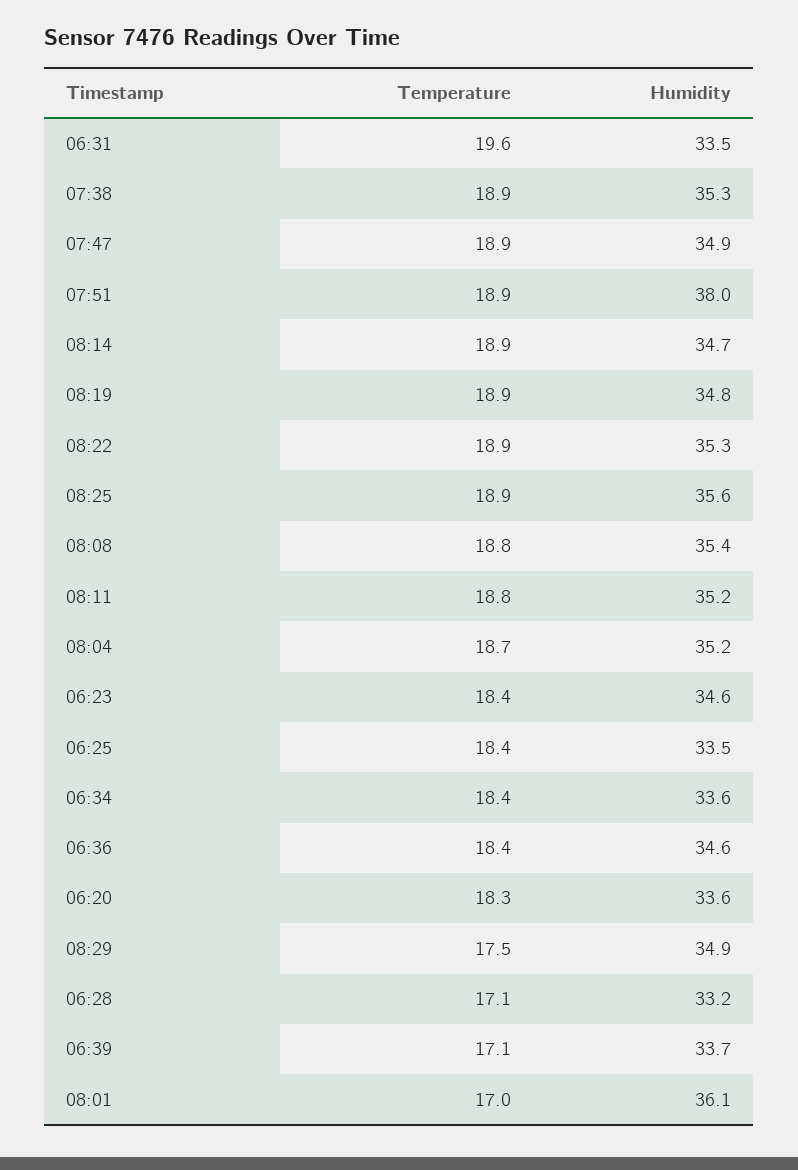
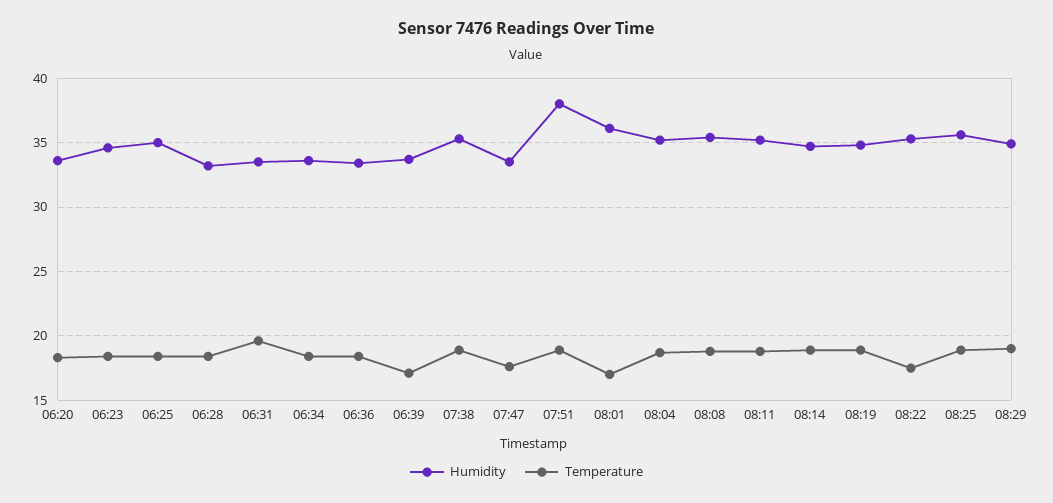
  {
    "Temperature": {
      "06:31": 19.6,
      "07:38": 18.9,
-     "07:47": 18.9,
+     "07:47": 17.5,
      "07:51": 18.9,
      "08:14": 18.9,
      "08:19": 18.9,
-     "08:22": 18.9,
+     "08:22": 17.5,
      "08:25": 18.9,
      "08:08": 18.8,
      "08:11": 18.8,
      "08:04": 18.7,
      "06:23": 18.4,
      "06:25": 18.4,
      "06:34": 18.4,
      "06:36": 18.4,
      "06:20": 18.3,
-     "08:29": 17.5,
+     "08:29": 19,
-     "06:28": 17.1,
+     "06:28": 18.5,
      "06:39": 17.1,
      "08:01": 17
    },
    "Humidity": {
      "06:31": 33.5,
      "07:38": 35.3,
-     "07:47": 34.9,
+     "07:47": 33.5,
      "07:51": 38,
      "08:14": 34.7,
      "08:19": 34.8,
      "08:22": 35.3,
      "08:25": 35.6,
      "08:08": 35.4,
      "08:11": 35.2,
      "08:04": 35.2,
      "06:23": 34.6,
-     "06:25": 33.5,
+     "06:25": 35,
      "06:34": 33.6,
-     "06:36": 34.6,
+     "06:36": 33.5,
      "06:20": 33.6,
      "08:29": 34.9,
      "06:28": 33.2,
      "06:39": 33.7,
      "08:01": 36.1
    }
  }

